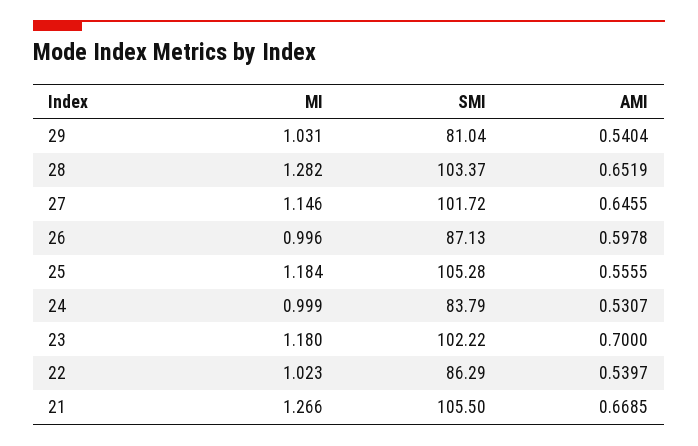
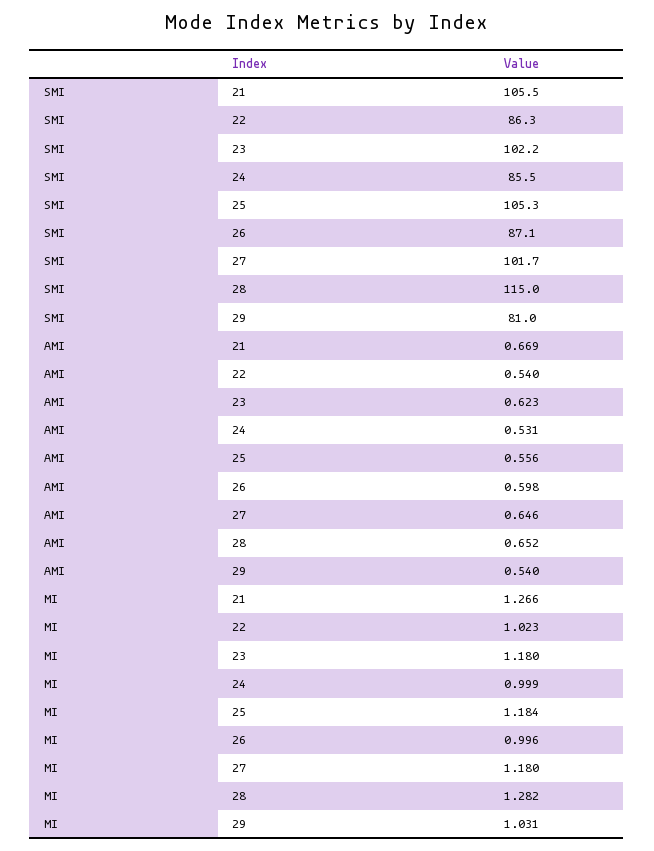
  {
    "MI": {
      "29": 1.031,
      "28": 1.282,
-     "27": 1.146,
+     "27": 1.18,
      "26": 0.996,
      "25": 1.184,
      "24": 0.999,
      "23": 1.18,
      "22": 1.023,
      "21": 1.266
    },
    "SMI": {
      "29": 81.04,
-     "28": 103.37,
+     "28": 115,
      "27": 101.72,
      "26": 87.13,
      "25": 105.28,
-     "24": 83.79,
+     "24": 85.5,
      "23": 102.22,
      "22": 86.29,
      "21": 105.5
    },
    "AMI": {
      "29": 0.5404,
      "28": 0.6519,
      "27": 0.6455,
      "26": 0.5978,
      "25": 0.5555,
      "24": 0.5307,
-     "23": 0.7,
+     "23": 0.623,
      "22": 0.5397,
      "21": 0.6685
    }
  }

